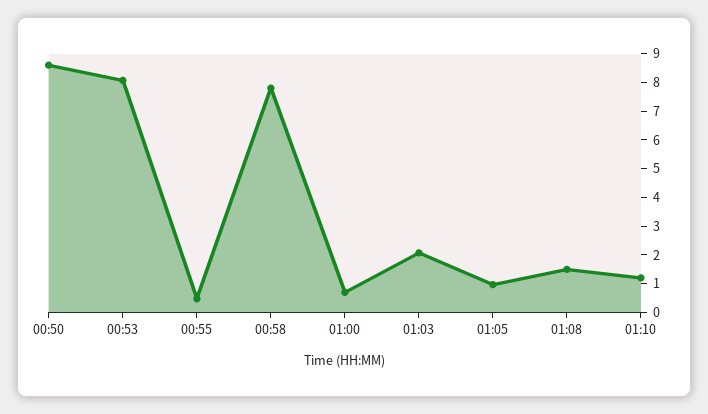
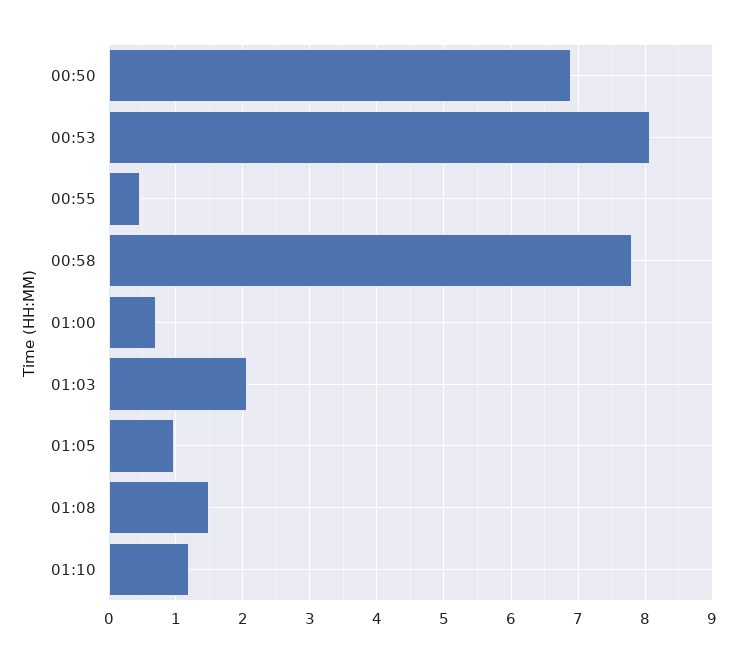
  {
-   "00:50": 8.5,
+   "00:50": 6.9,
    "00:53": 8.1,
    "00:55": 0.5,
    "00:58": 7.8,
    "01:00": 0.7,
    "01:03": 2.1,
    "01:05": 1,
    "01:08": 1.5,
    "01:10": 1.2
  }

